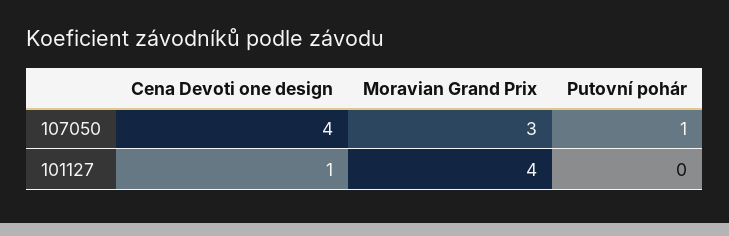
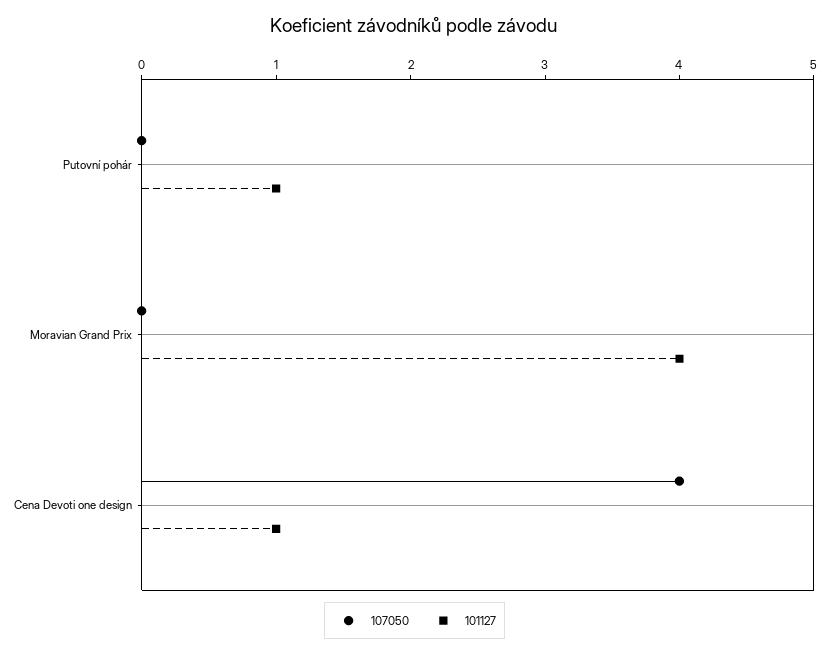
  {
    "107050": {
      "Cena Devoti one design": 4,
-     "Moravian Grand Prix": 3,
+     "Moravian Grand Prix": 0,
-     "Putovní pohár": 1
+     "Putovní pohár": 0
    },
    "101127": {
      "Cena Devoti one design": 1,
      "Moravian Grand Prix": 4,
-     "Putovní pohár": 0
+     "Putovní pohár": 1
    }
  }

